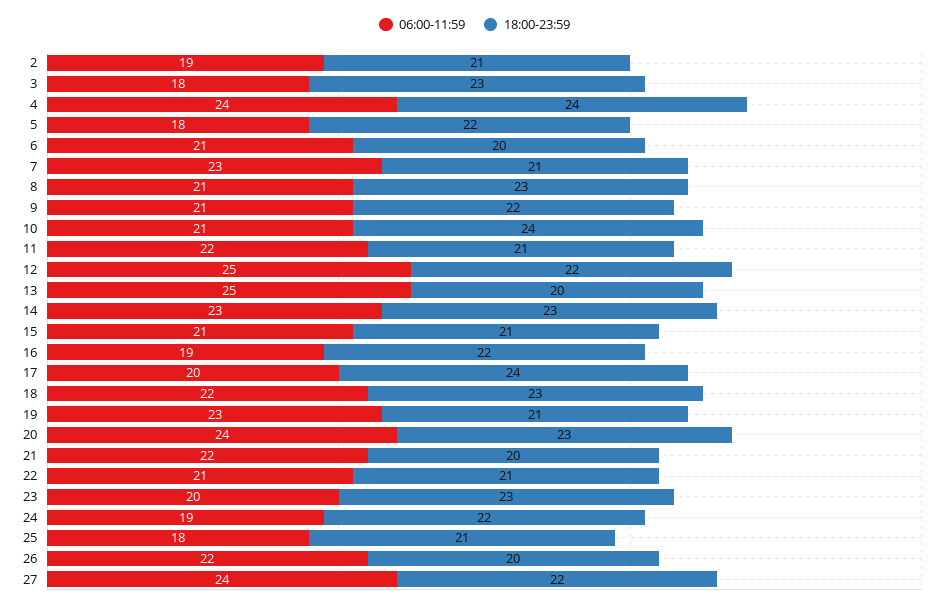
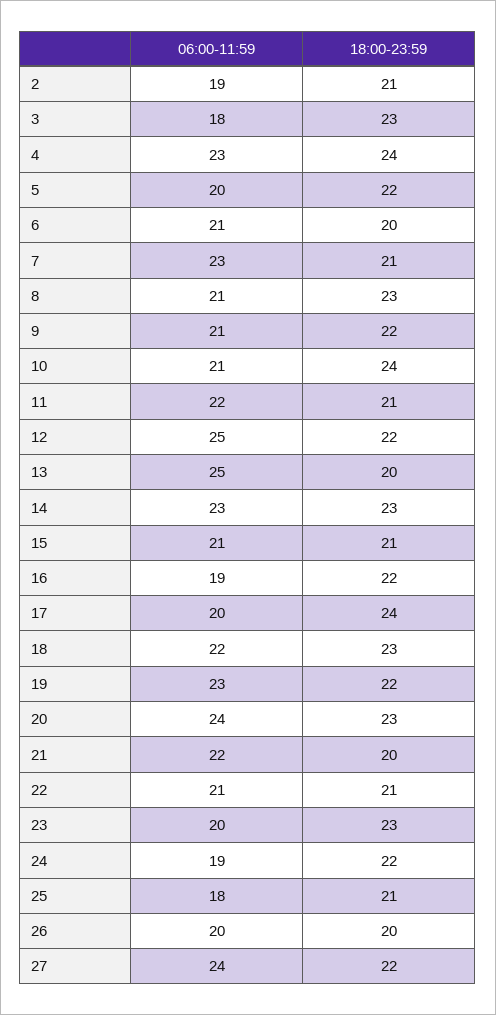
  {
    "06:00-11:59": {
      "2": 19,
      "3": 18,
-     "4": 24,
+     "4": 23,
-     "5": 18,
+     "5": 20,
      "6": 21,
      "7": 23,
      "8": 21,
      "9": 21,
      "10": 21,
      "11": 22,
      "12": 25,
      "13": 25,
      "14": 23,
      "15": 21,
      "16": 19,
      "17": 20,
      "18": 22,
      "19": 23,
      "20": 24,
      "21": 22,
      "22": 21,
      "23": 20,
      "24": 19,
      "25": 18,
-     "26": 22,
+     "26": 20,
      "27": 24
    },
    "18:00-23:59": {
      "2": 21,
      "3": 23,
      "4": 24,
      "5": 22,
      "6": 20,
      "7": 21,
      "8": 23,
      "9": 22,
      "10": 24,
      "11": 21,
      "12": 22,
      "13": 20,
      "14": 23,
      "15": 21,
      "16": 22,
      "17": 24,
      "18": 23,
-     "19": 21,
+     "19": 22,
      "20": 23,
      "21": 20,
      "22": 21,
      "23": 23,
      "24": 22,
      "25": 21,
      "26": 20,
      "27": 22
    }
  }

